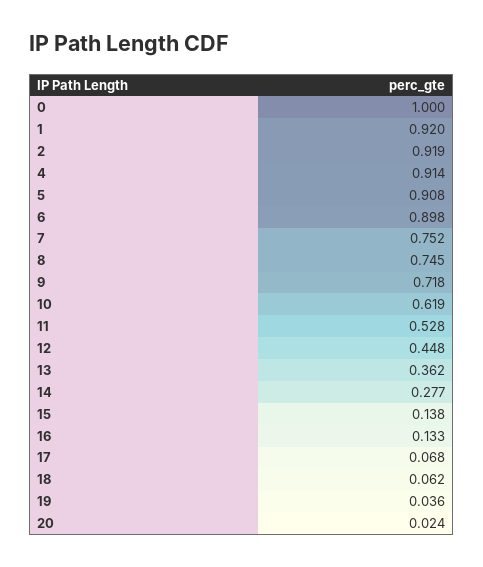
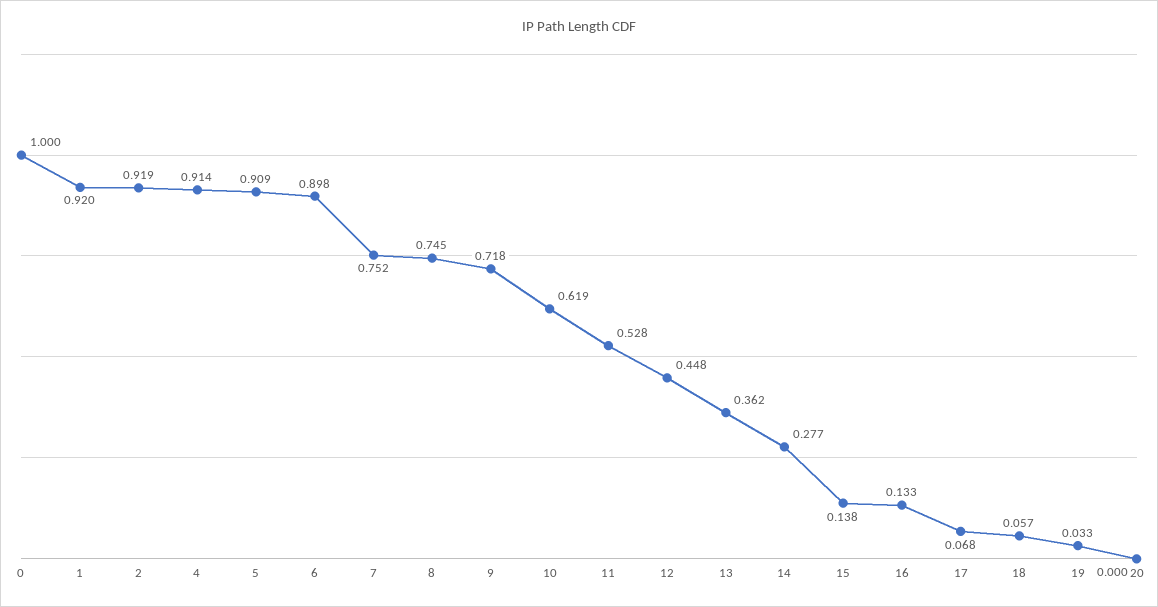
  {
    "0": 1,
    "1": 0.92,
    "2": 0.919,
    "4": 0.914,
-   "5": 0.908,
+   "5": 0.909,
    "6": 0.898,
    "7": 0.752,
    "8": 0.745,
    "9": 0.718,
    "10": 0.619,
    "11": 0.528,
    "12": 0.448,
    "13": 0.362,
    "14": 0.277,
    "15": 0.138,
    "16": 0.133,
    "17": 0.068,
-   "18": 0.062,
+   "18": 0.057,
-   "19": 0.036,
+   "19": 0.033,
-   "20": 0.024
+   "20": 0
  }

